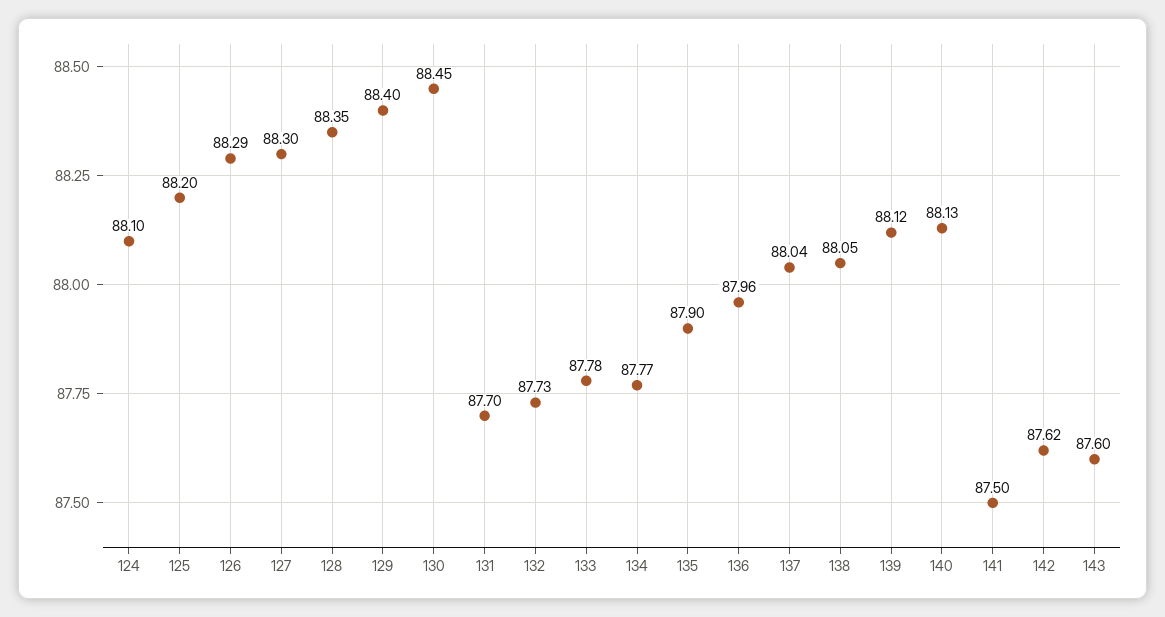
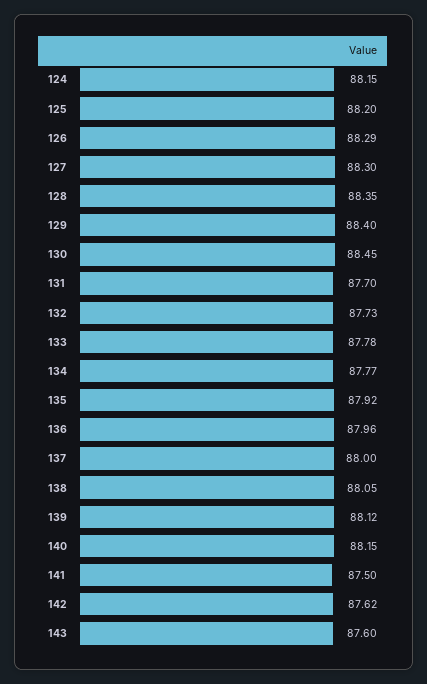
  {
-   "124": 88.1,
+   "124": 88.15,
    "125": 88.2,
    "126": 88.29,
    "127": 88.3,
    "128": 88.35,
    "129": 88.4,
    "130": 88.45,
    "131": 87.7,
    "132": 87.73,
    "133": 87.78,
    "134": 87.77,
-   "135": 87.9,
+   "135": 87.92,
    "136": 87.96,
-   "137": 88.04,
+   "137": 88,
    "138": 88.05,
    "139": 88.12,
-   "140": 88.13,
+   "140": 88.15,
    "141": 87.5,
    "142": 87.62,
    "143": 87.6
  }

